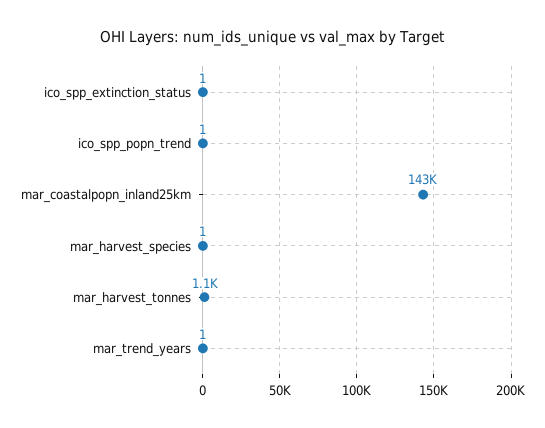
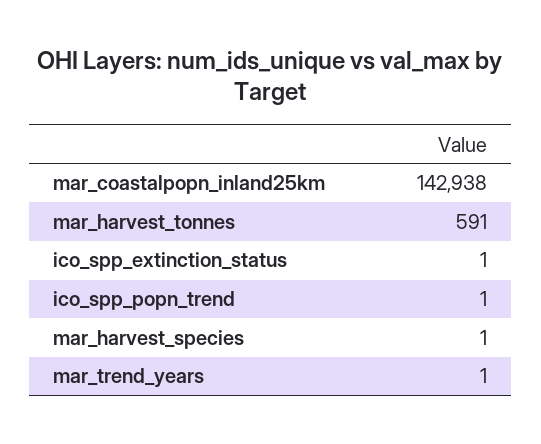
  {
    "ico_spp_extinction_status": 1,
    "ico_spp_popn_trend": 1,
    "mar_coastalpopn_inland25km": 142938,
    "mar_harvest_species": 1,
-   "mar_harvest_tonnes": 1100,
+   "mar_harvest_tonnes": 591,
    "mar_trend_years": 1
  }

